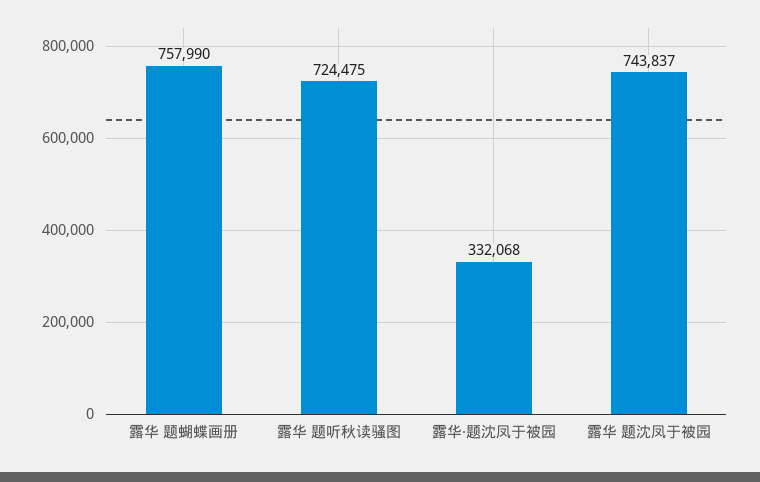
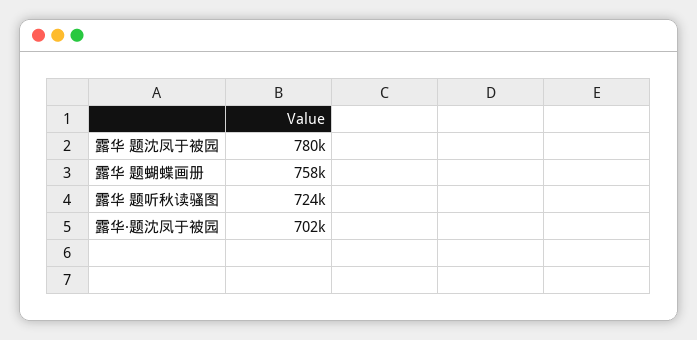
  {
    "露华 题蝴蝶画册": 757990,
    "露华 题听秋读骚图": 724475,
-   "露华·题沈凤于被园": 332068,
+   "露华·题沈凤于被园": 702000,
-   "露华 题沈凤于被园": 743837
+   "露华 题沈凤于被园": 780000
  }

